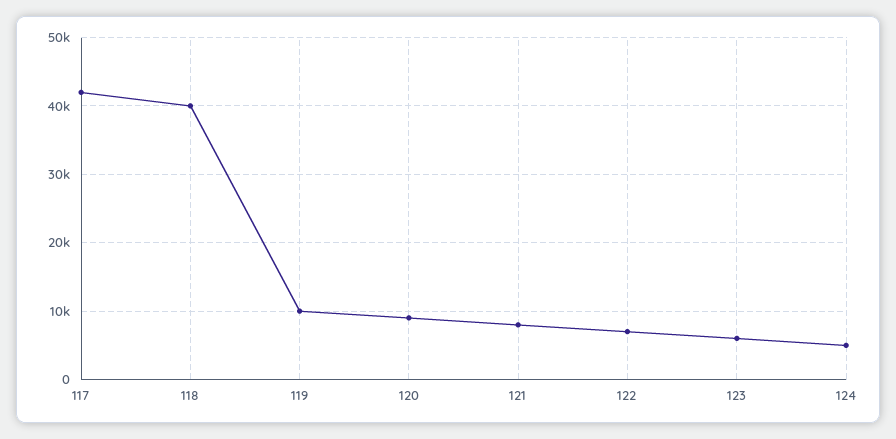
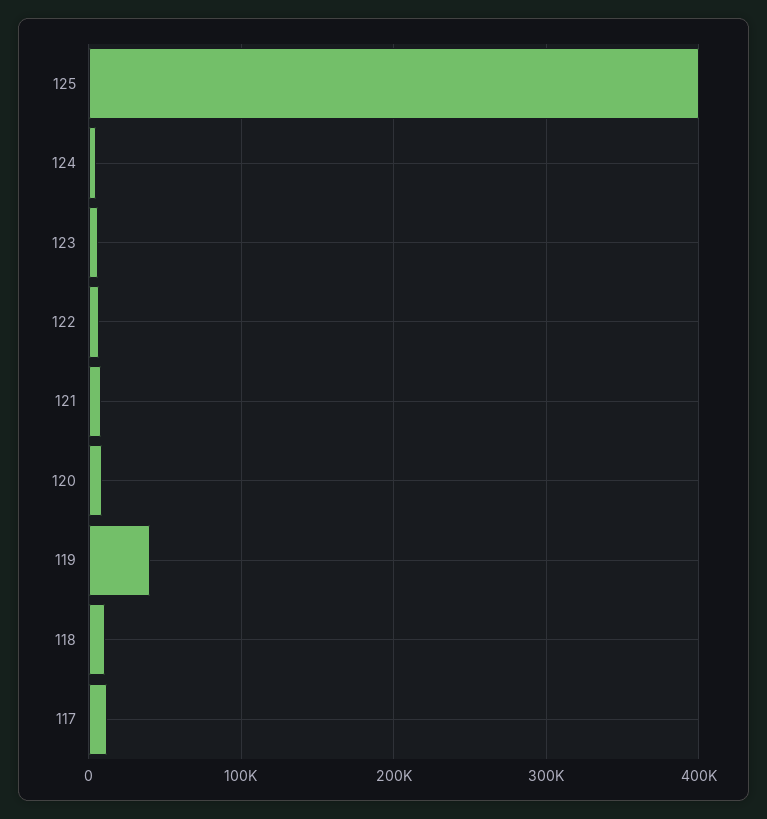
  {
-   "117": 42000,
+   "117": 10000,
-   "118": 40000,
+   "118": 10000,
-   "119": 10000,
+   "119": 40000,
    "120": 9000,
    "121": 8000,
    "122": 7000,
    "123": 6000,
-   "124": 5000
+   "124": 5000,
+   "125": 400000
  }

